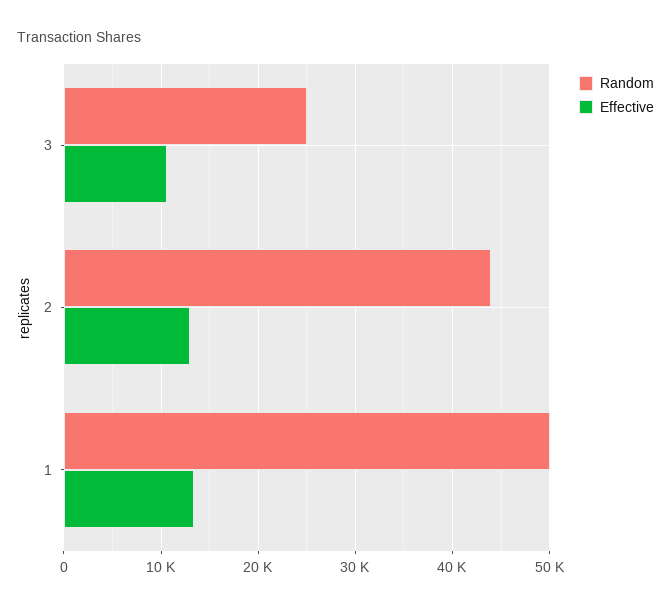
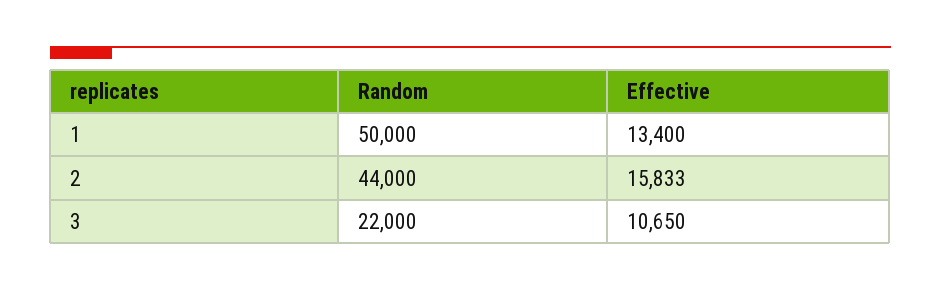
  {
    "Random": {
-     "3": 25000,
+     "3": 22000,
      "2": 44000,
      "1": 50000
    },
    "Effective": {
      "3": 10650,
-     "2": 13000,
+     "2": 15833,
      "1": 13400
    }
  }

